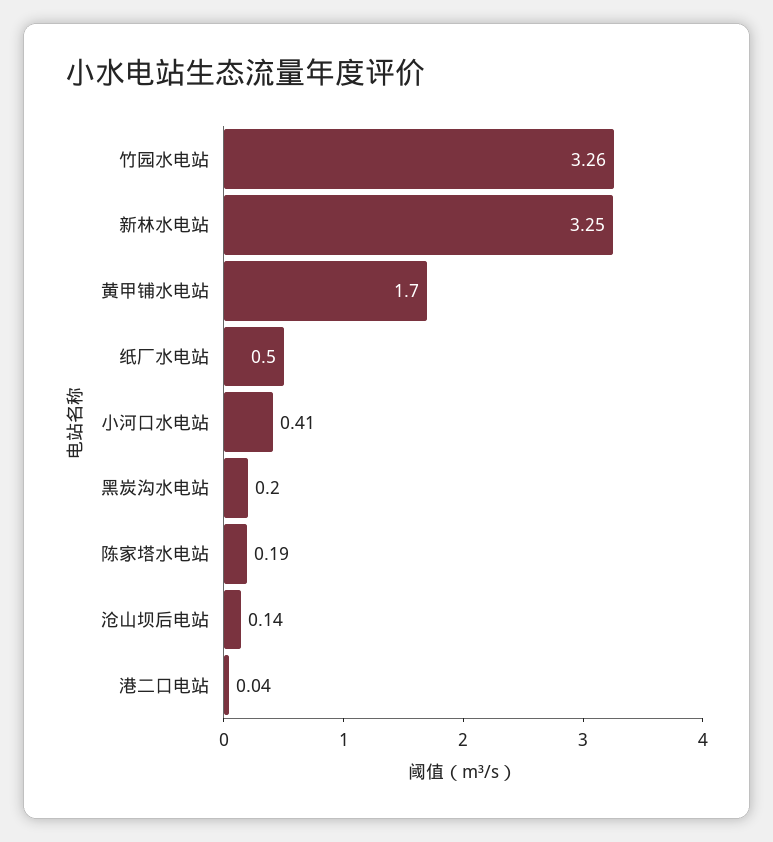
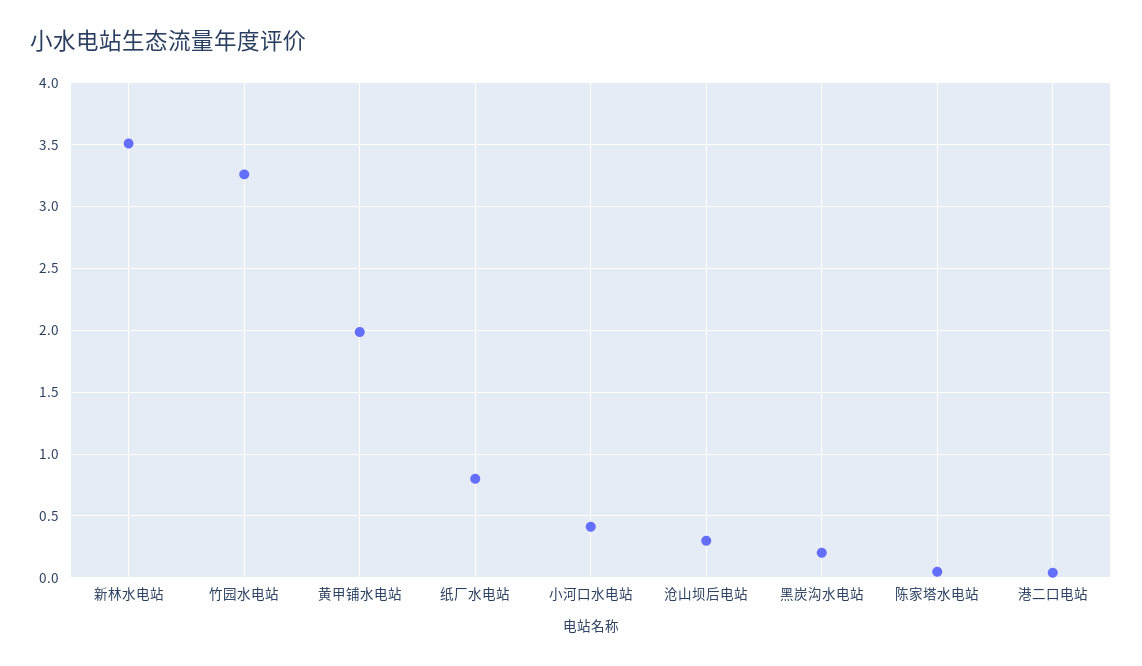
  {
    "竹园水电站": 3.26,
-   "新林水电站": 3.25,
+   "新林水电站": 3.5,
-   "黄甲铺水电站": 1.7,
+   "黄甲铺水电站": 2,
-   "纸厂水电站": 0.5,
+   "纸厂水电站": 0.8,
    "小河口水电站": 0.41,
    "黑炭沟水电站": 0.2,
-   "陈家塔水电站": 0.19,
+   "陈家塔水电站": 0.05,
-   "沧山坝后电站": 0.14,
+   "沧山坝后电站": 0.3,
    "港二口电站": 0.04
  }

